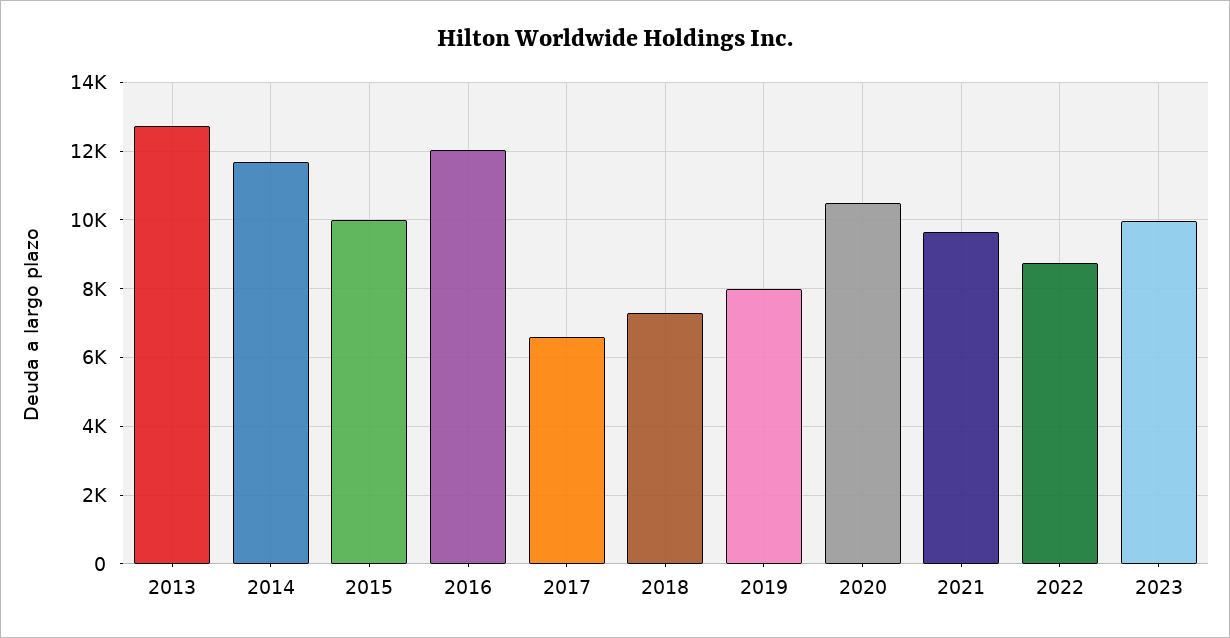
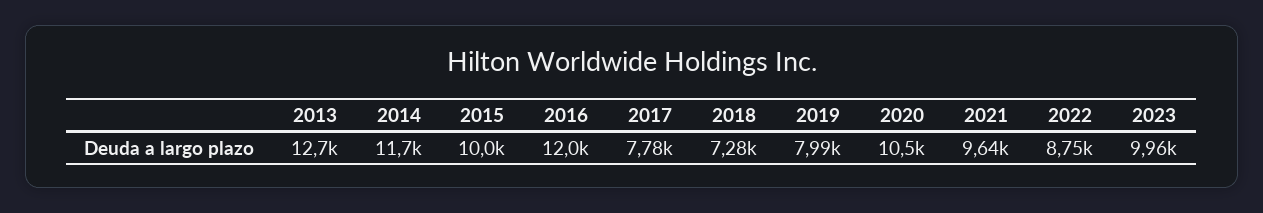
  {
    "2013": 12700,
    "2014": 11700,
    "2015": 10000,
    "2016": 12000,
-   "2017": 6600,
+   "2017": 7780,
    "2018": 7280,
    "2019": 7990,
    "2020": 10500,
    "2021": 9640,
    "2022": 8750,
    "2023": 9960
  }

